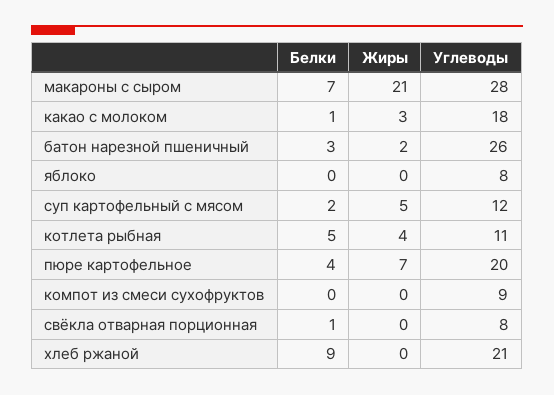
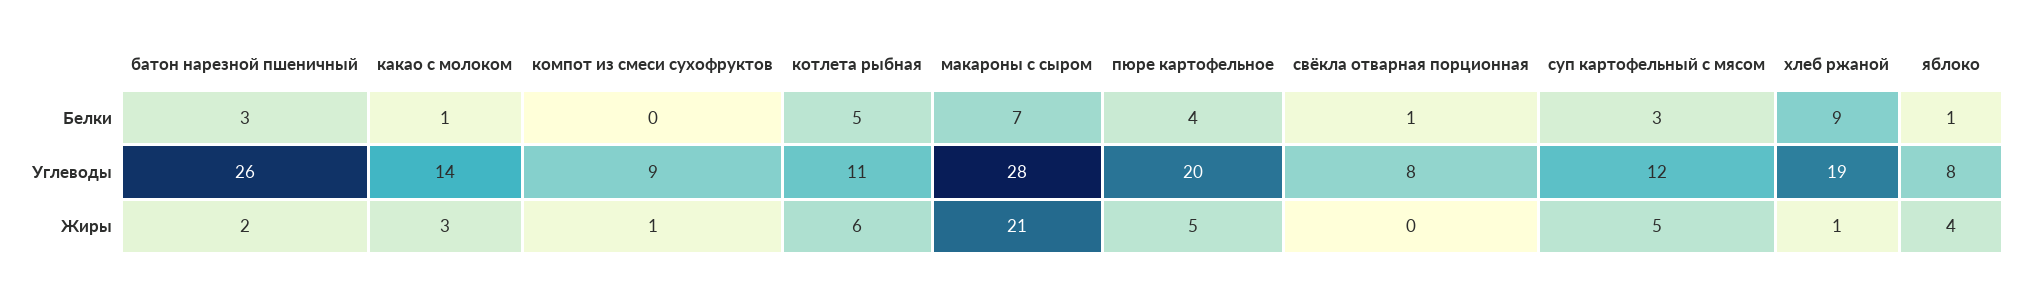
  {
    "Белки": {
      "макароны с сыром": 7,
      "какао с молоком": 1,
      "батон нарезной пшеничный": 3,
-     "яблоко": 0,
+     "яблоко": 1,
-     "суп картофельный с мясом": 2,
+     "суп картофельный с мясом": 3,
      "котлета рыбная": 5,
      "пюре картофельное": 4,
      "компот из смеси сухофруктов": 0,
      "свёкла отварная порционная": 1,
      "хлеб ржаной": 9
    },
    "Жиры": {
      "макароны с сыром": 21,
      "какао с молоком": 3,
      "батон нарезной пшеничный": 2,
-     "яблоко": 0,
+     "яблоко": 4,
      "суп картофельный с мясом": 5,
-     "котлета рыбная": 4,
+     "котлета рыбная": 6,
-     "пюре картофельное": 7,
+     "пюре картофельное": 5,
-     "компот из смеси сухофруктов": 0,
+     "компот из смеси сухофруктов": 1,
      "свёкла отварная порционная": 0,
-     "хлеб ржаной": 0
+     "хлеб ржаной": 1
    },
    "Углеводы": {
      "макароны с сыром": 28,
-     "какао с молоком": 18,
+     "какао с молоком": 14,
      "батон нарезной пшеничный": 26,
      "яблоко": 8,
      "суп картофельный с мясом": 12,
      "котлета рыбная": 11,
      "пюре картофельное": 20,
      "компот из смеси сухофруктов": 9,
      "свёкла отварная порционная": 8,
-     "хлеб ржаной": 21
+     "хлеб ржаной": 19
    }
  }

